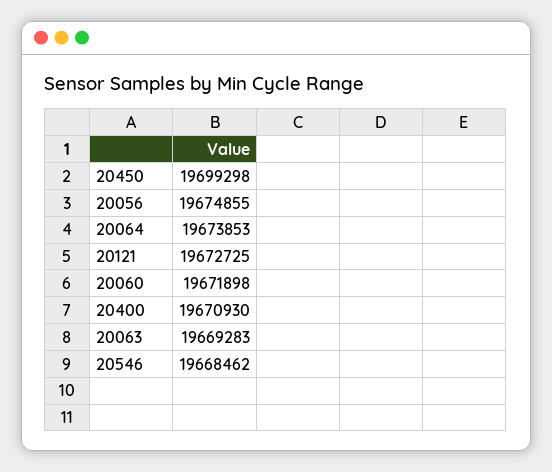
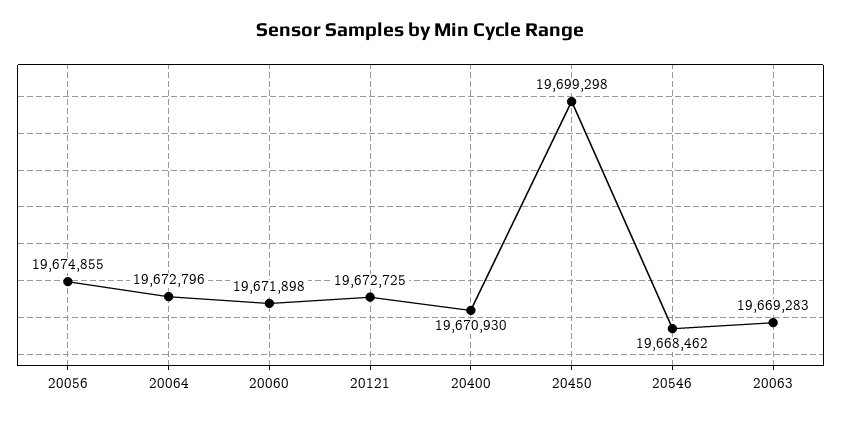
  {
    "20450": 19699298,
    "20056": 19674855,
-   "20064": 19673853,
+   "20064": 19672796,
    "20121": 19672725,
    "20060": 19671898,
    "20400": 19670930,
    "20063": 19669283,
    "20546": 19668462
  }

